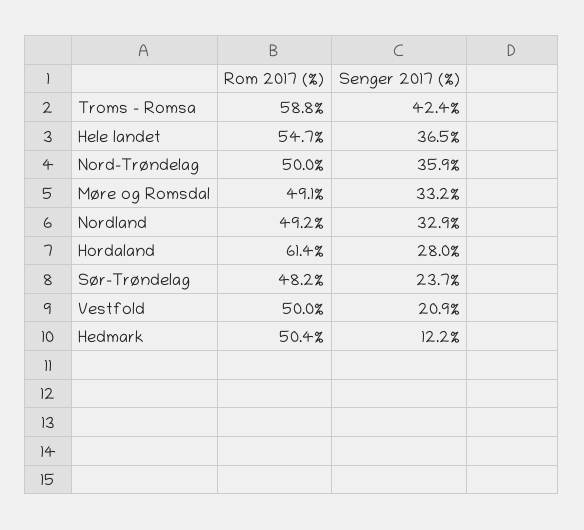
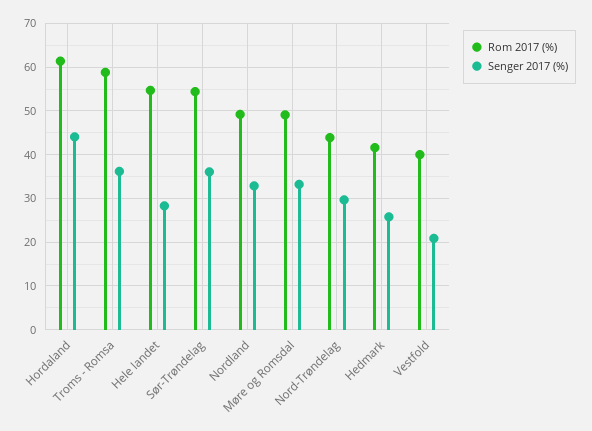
  {
    "Rom 2017 (%)": {
      "Troms - Romsa": 58.8,
      "Hele landet": 54.7,
-     "Nord-Trøndelag": 50,
+     "Nord-Trøndelag": 44,
      "Møre og Romsdal": 49.1,
      "Nordland": 49.2,
      "Hordaland": 61.4,
-     "Sør-Trøndelag": 48.2,
+     "Sør-Trøndelag": 54,
-     "Vestfold": 50,
+     "Vestfold": 40,
-     "Hedmark": 50.4
+     "Hedmark": 42
    },
    "Senger 2017 (%)": {
-     "Troms - Romsa": 42.4,
+     "Troms - Romsa": 36,
-     "Hele landet": 36.5,
+     "Hele landet": 28,
-     "Nord-Trøndelag": 35.9,
+     "Nord-Trøndelag": 30,
      "Møre og Romsdal": 33.2,
      "Nordland": 32.9,
-     "Hordaland": 28,
+     "Hordaland": 44,
-     "Sør-Trøndelag": 23.7,
+     "Sør-Trøndelag": 36,
      "Vestfold": 20.9,
-     "Hedmark": 12.2
+     "Hedmark": 26
    }
  }

